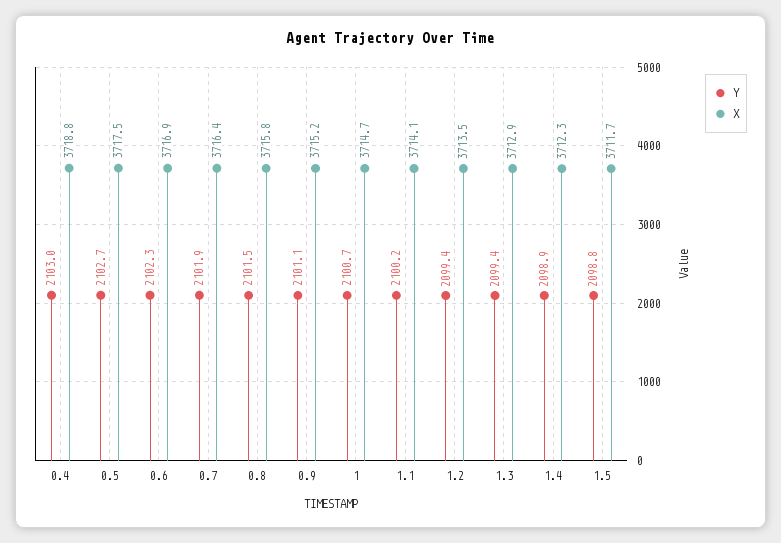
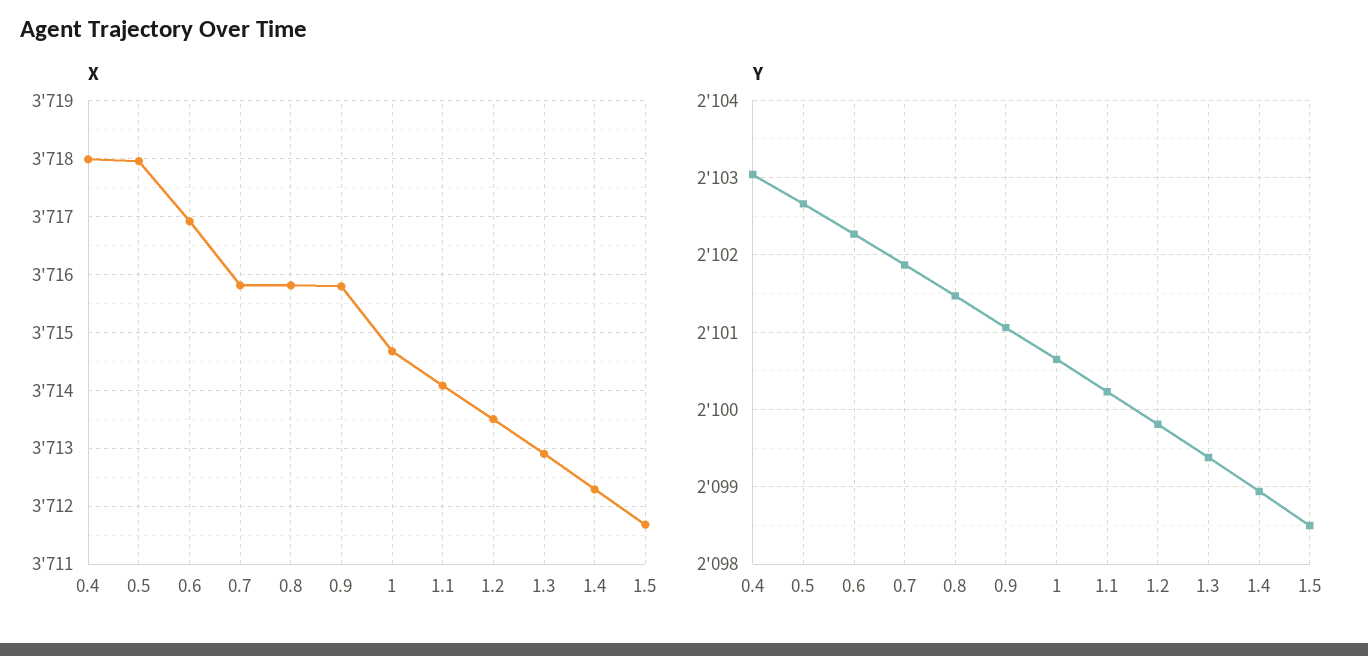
  {
    "Y": {
      "0.4": 2103,
      "0.5": 2102.7,
      "0.6": 2102.3,
      "0.7": 2101.9,
      "0.8": 2101.5,
      "0.9": 2101.1,
      "1": 2100.7,
      "1.1": 2100.2,
-     "1.2": 2099.4,
+     "1.2": 2099.8,
      "1.3": 2099.4,
      "1.4": 2098.9,
-     "1.5": 2098.8
+     "1.5": 2098.5
    },
    "X": {
-     "0.4": 3718.8,
+     "0.4": 3718,
-     "0.5": 3717.5,
+     "0.5": 3718,
      "0.6": 3716.9,
-     "0.7": 3716.4,
+     "0.7": 3715.8,
      "0.8": 3715.8,
-     "0.9": 3715.2,
+     "0.9": 3715.8,
      "1": 3714.7,
      "1.1": 3714.1,
      "1.2": 3713.5,
      "1.3": 3712.9,
      "1.4": 3712.3,
      "1.5": 3711.7
    }
  }

